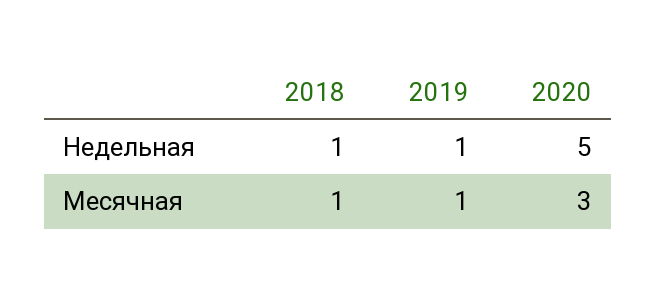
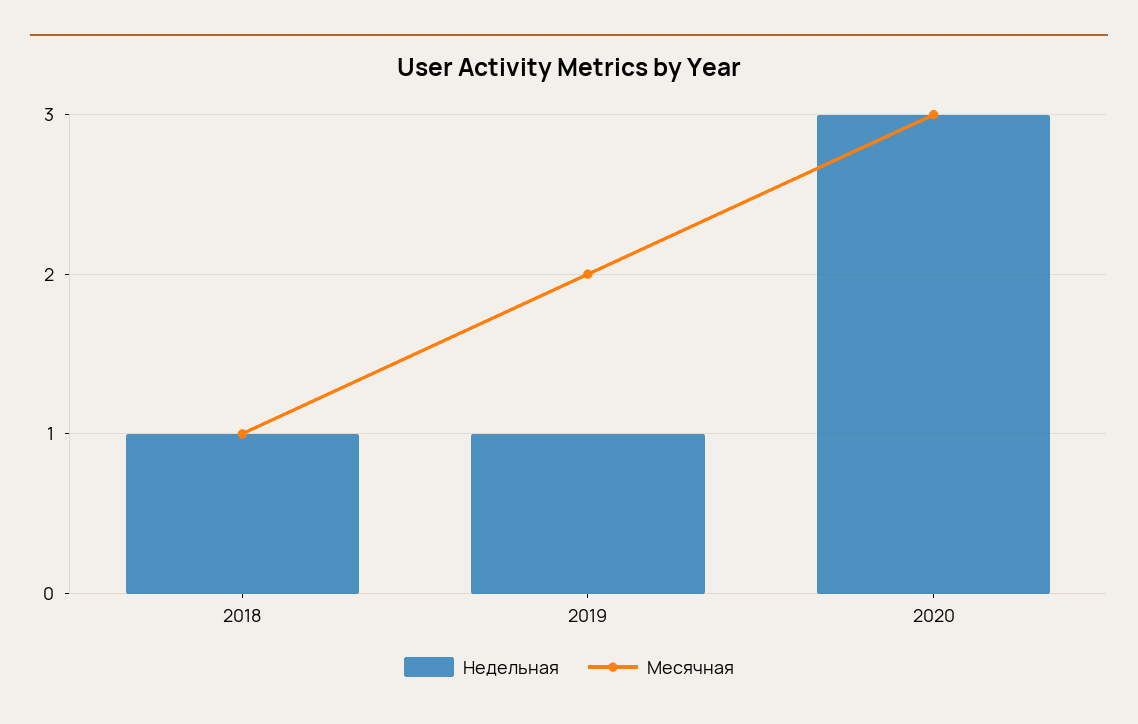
  {
    "Недельная": {
      "2018": 1,
      "2019": 1,
-     "2020": 5
+     "2020": 3
    },
    "Месячная": {
      "2018": 1,
-     "2019": 1,
+     "2019": 2,
      "2020": 3
    }
  }

